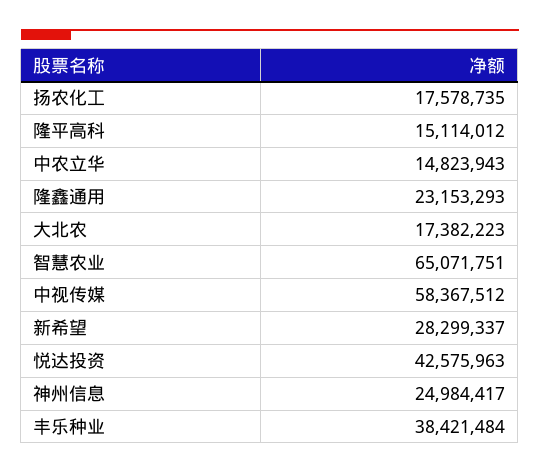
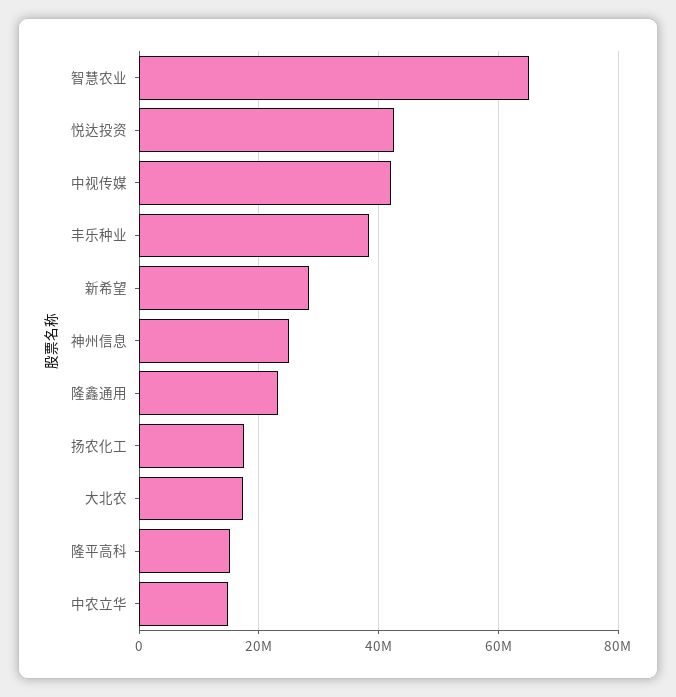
  {
    "扬农化工": 17578735,
    "隆平高科": 15114012,
    "中农立华": 14823943,
    "隆鑫通用": 23153293,
    "大北农": 17382223,
    "智慧农业": 65071751,
-   "中视传媒": 58367512,
+   "中视传媒": 42000000,
    "新希望": 28299337,
    "悦达投资": 42575963,
    "神州信息": 24984417,
    "丰乐种业": 38421484
  }

